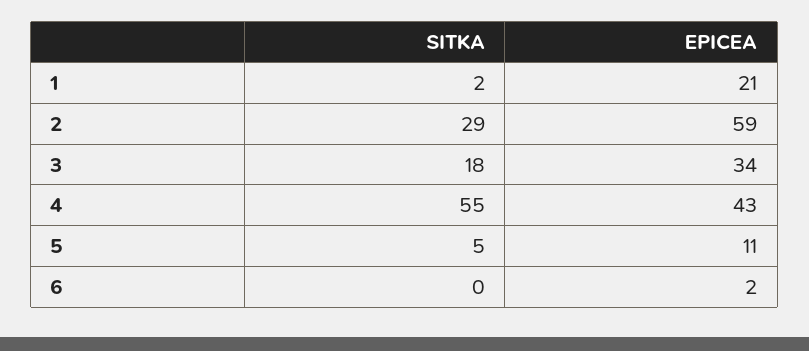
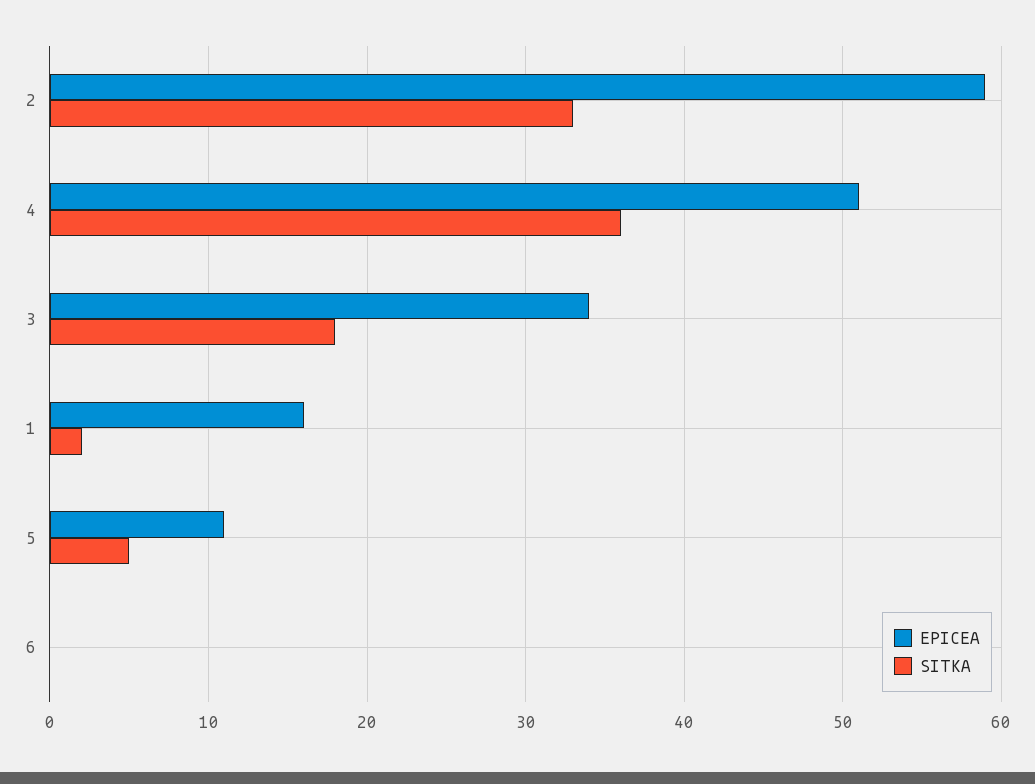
  {
    "SITKA": {
      "1": 2,
-     "2": 29,
+     "2": 33,
      "3": 18,
-     "4": 55,
+     "4": 36,
      "5": 5,
      "6": 0
    },
    "EPICEA": {
-     "1": 21,
+     "1": 16,
      "2": 59,
      "3": 34,
-     "4": 43,
+     "4": 51,
      "5": 11,
-     "6": 2
+     "6": 0
    }
  }

